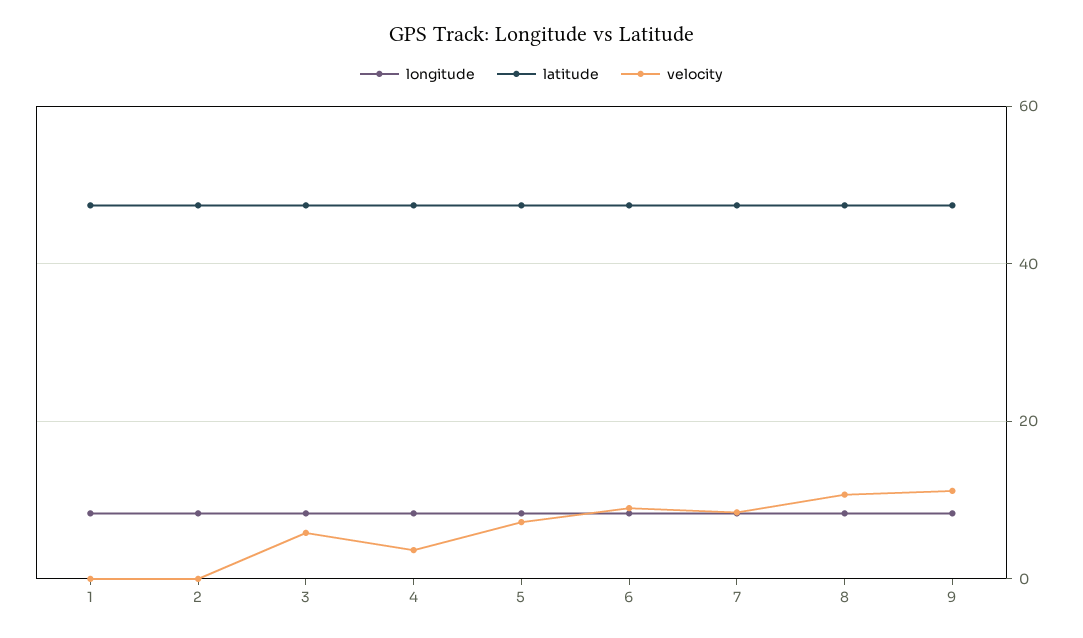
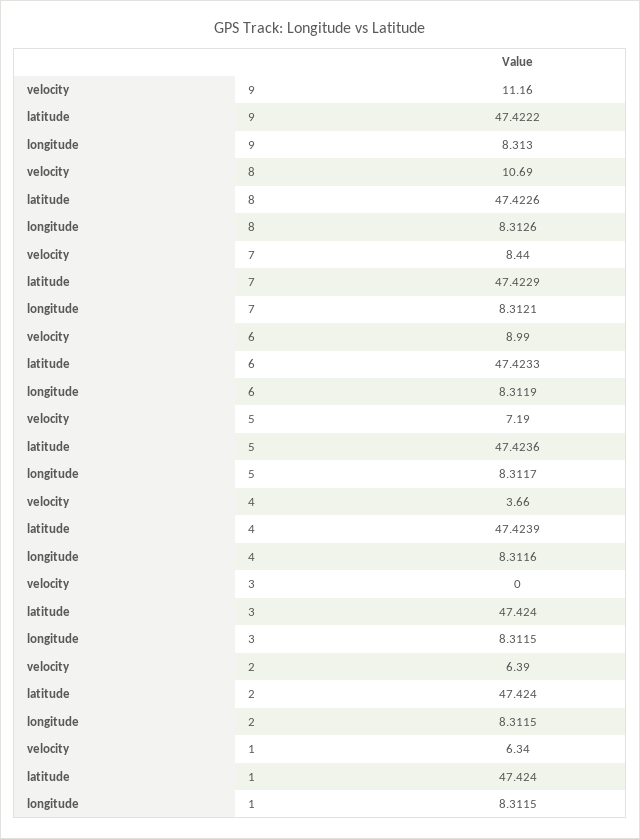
  {
    "longitude": {
      "1": 8.3115,
      "2": 8.3115,
      "3": 8.3115,
      "4": 8.3116,
      "5": 8.3117,
      "6": 8.3119,
      "7": 8.3121,
      "8": 8.3126,
      "9": 8.313
    },
    "latitude": {
      "1": 47.424,
      "2": 47.424,
      "3": 47.424,
      "4": 47.4239,
      "5": 47.4236,
      "6": 47.4233,
      "7": 47.4229,
      "8": 47.4226,
      "9": 47.4222
    },
    "velocity": {
-     "1": 0,
+     "1": 6.34,
-     "2": 0,
+     "2": 6.39,
-     "3": 6,
+     "3": 0,
      "4": 3.66,
      "5": 7.19,
      "6": 8.99,
      "7": 8.44,
      "8": 10.69,
      "9": 11.16
    }
  }

